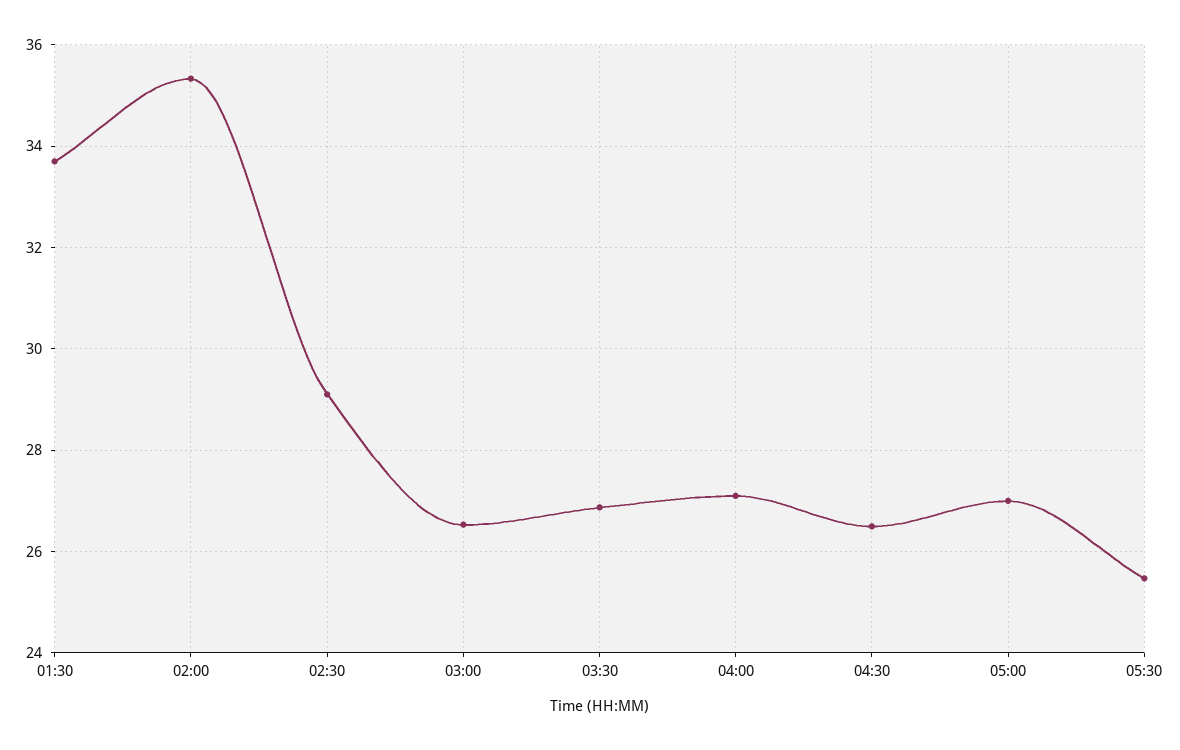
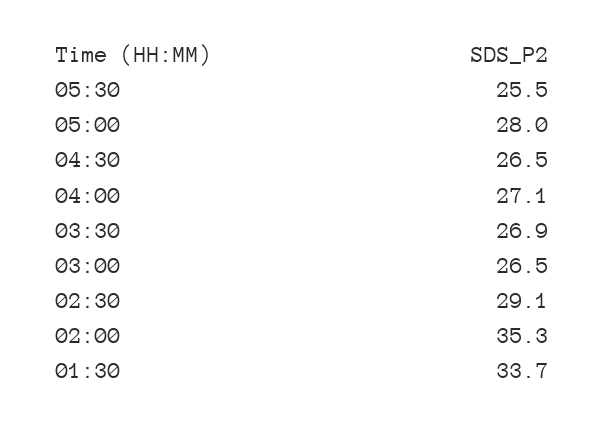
  {
    "01:30": 33.7,
    "02:00": 35.3,
    "02:30": 29.1,
    "03:00": 26.5,
    "03:30": 26.9,
    "04:00": 27.1,
    "04:30": 26.5,
-   "05:00": 27,
+   "05:00": 28,
    "05:30": 25.5
  }

